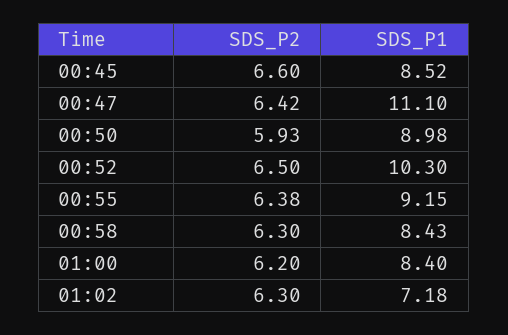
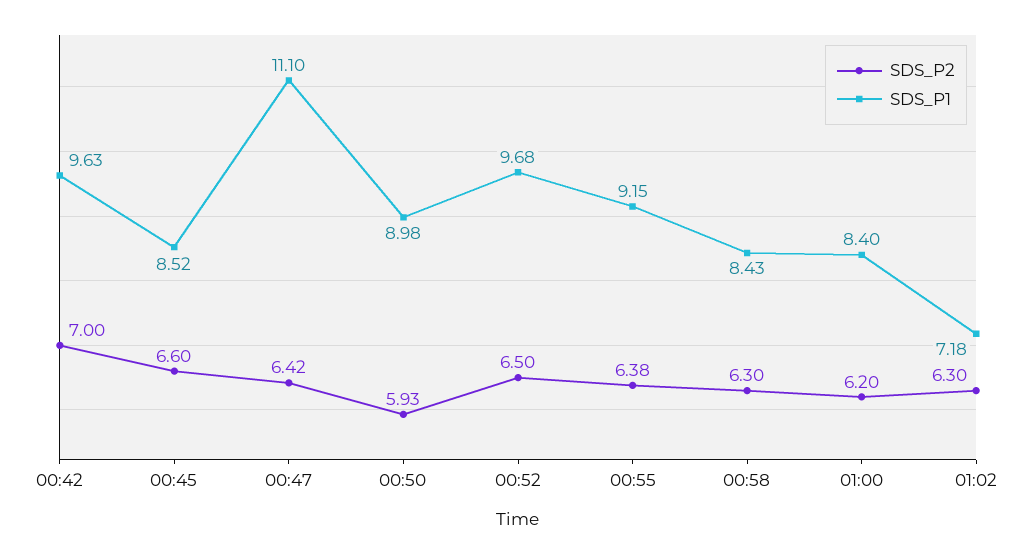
  {
    "SDS_P2": {
      "00:45": 6.6,
      "00:47": 6.42,
      "00:50": 5.93,
      "00:52": 6.5,
      "00:55": 6.38,
      "00:58": 6.3,
      "01:00": 6.2,
-     "01:02": 6.3
+     "01:02": 6.3,
+     "00:42": 7
    },
    "SDS_P1": {
      "00:45": 8.52,
      "00:47": 11.1,
      "00:50": 8.98,
-     "00:52": 10.3,
+     "00:52": 9.68,
      "00:55": 9.15,
      "00:58": 8.43,
      "01:00": 8.4,
-     "01:02": 7.18
+     "01:02": 7.18,
+     "00:42": 9.63
    }
  }

